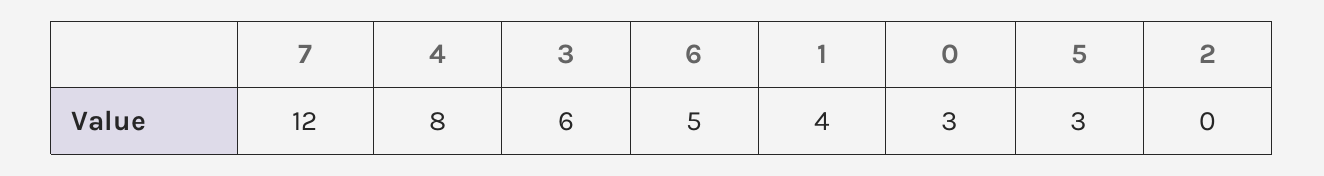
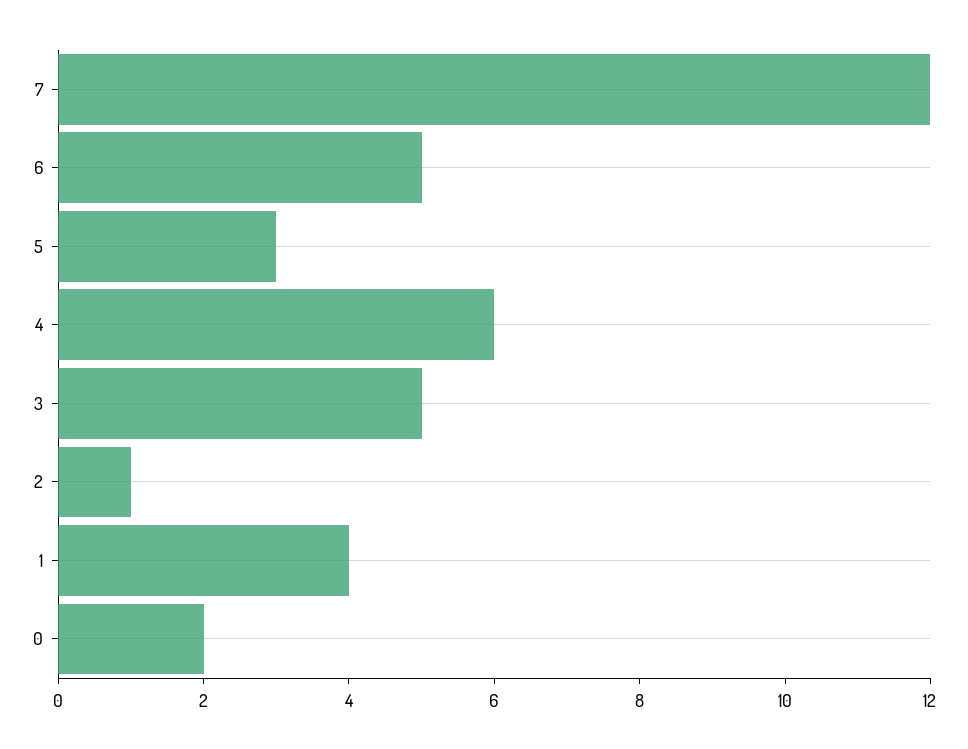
  {
    "7": 12,
-   "4": 8,
+   "4": 6,
-   "3": 6,
+   "3": 5,
    "6": 5,
    "1": 4,
-   "0": 3,
+   "0": 2,
    "5": 3,
-   "2": 0
+   "2": 1
  }

